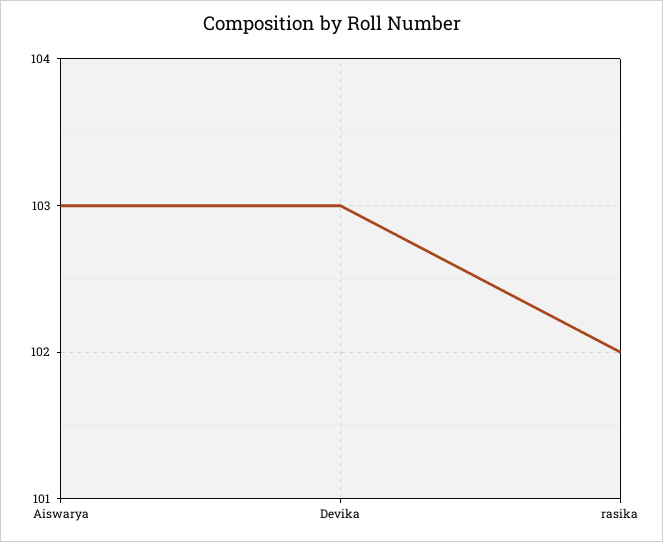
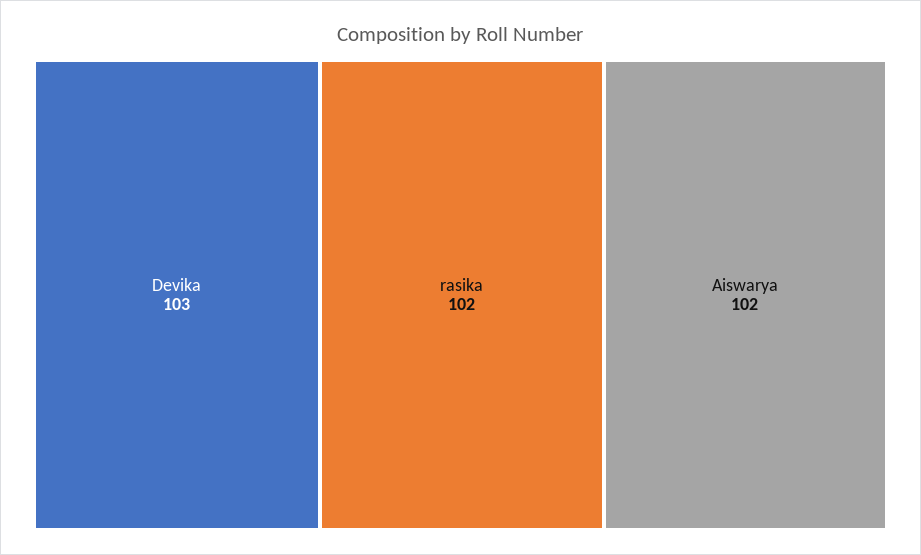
  {
-   "Aiswarya": 103,
+   "Aiswarya": 102,
    "Devika": 103,
    "rasika": 102
  }

